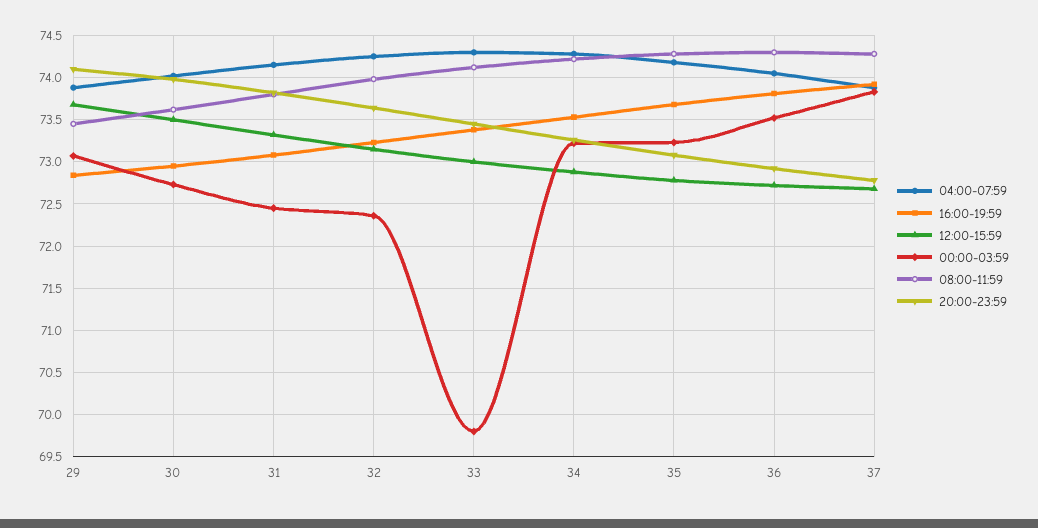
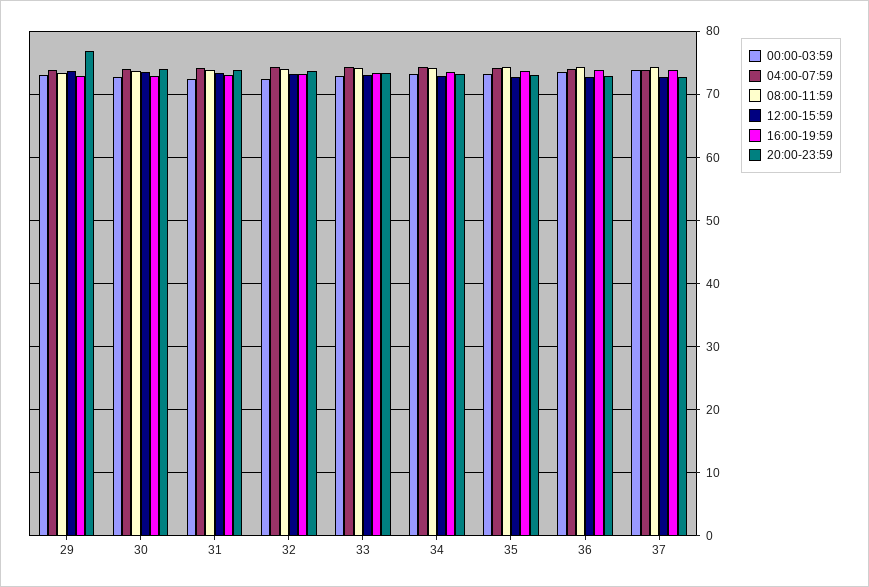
  {
    "04:00-07:59": {
      "29": 73.9,
      "30": 74,
      "31": 74.2,
      "32": 74.3,
      "33": 74.3,
      "34": 74.3,
      "35": 74.2,
      "36": 74.1,
      "37": 73.9
    },
    "16:00-19:59": {
      "29": 72.8,
      "30": 73,
      "31": 73.1,
      "32": 73.2,
      "33": 73.4,
      "34": 73.5,
      "35": 73.7,
      "36": 73.8,
      "37": 73.9
    },
    "12:00-15:59": {
      "29": 73.7,
      "30": 73.5,
      "31": 73.3,
      "32": 73.2,
      "33": 73,
      "34": 72.9,
      "35": 72.8,
      "36": 72.7,
      "37": 72.7
    },
    "00:00-03:59": {
      "29": 73.1,
      "30": 72.7,
      "31": 72.5,
      "32": 72.4,
-     "33": 69.8,
+     "33": 73,
      "34": 73.2,
      "35": 73.2,
      "36": 73.5,
      "37": 73.8
    },
    "08:00-11:59": {
      "29": 73.5,
      "30": 73.6,
      "31": 73.8,
      "32": 74,
      "33": 74.1,
      "34": 74.2,
      "35": 74.3,
      "36": 74.3,
      "37": 74.3
    },
    "20:00-23:59": {
-     "29": 74.1,
+     "29": 77,
      "30": 74,
      "31": 73.8,
      "32": 73.6,
      "33": 73.5,
      "34": 73.3,
      "35": 73.1,
      "36": 72.9,
      "37": 72.8
    }
  }

